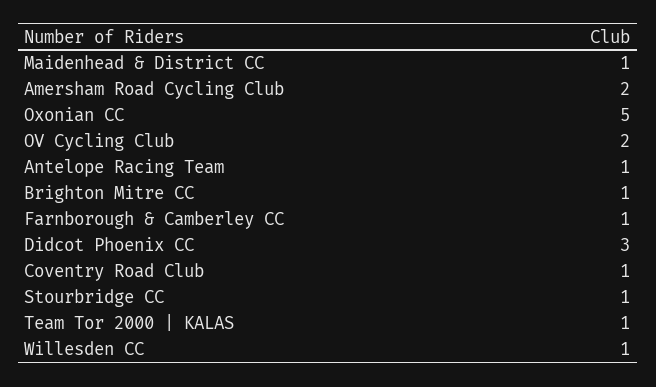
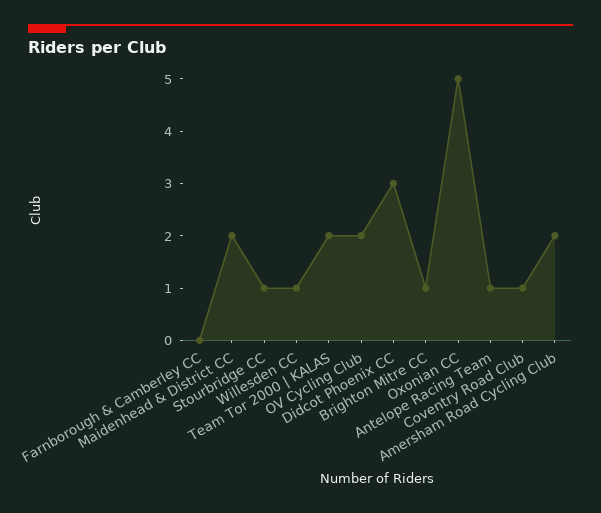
  {
-   "Maidenhead & District CC": 1,
+   "Maidenhead & District CC": 2,
    "Amersham Road Cycling Club": 2,
    "Oxonian CC": 5,
    "OV Cycling Club": 2,
    "Antelope Racing Team": 1,
    "Brighton Mitre CC": 1,
-   "Farnborough & Camberley CC": 1,
+   "Farnborough & Camberley CC": 0,
    "Didcot Phoenix CC": 3,
    "Coventry Road Club": 1,
    "Stourbridge CC": 1,
-   "Team Tor 2000 | KALAS": 1,
+   "Team Tor 2000 | KALAS": 2,
    "Willesden CC": 1
  }

